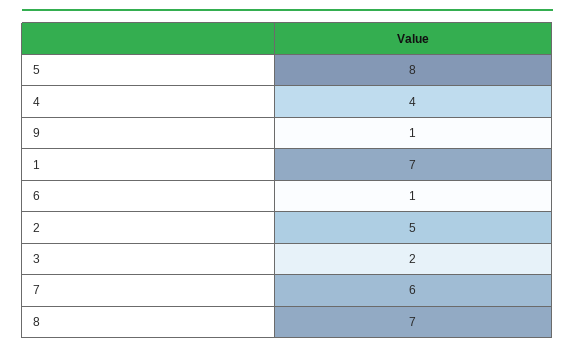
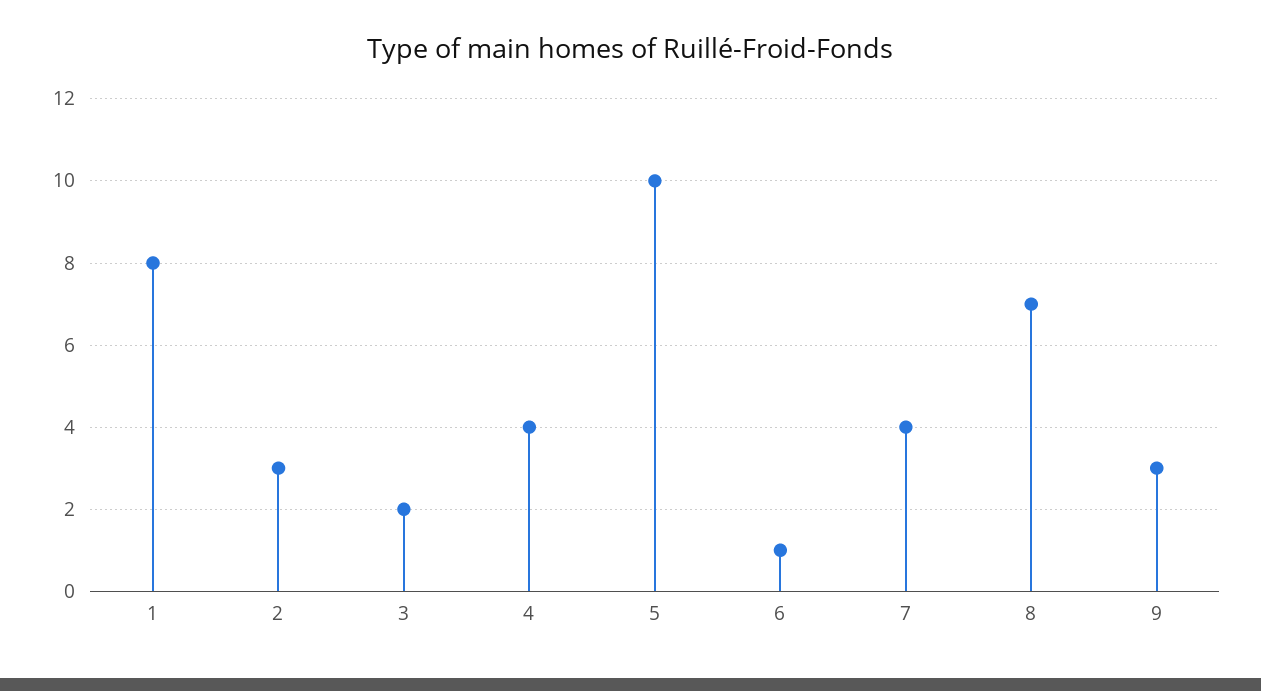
  {
-   "5": 8,
+   "5": 10,
    "4": 4,
-   "9": 1,
+   "9": 3,
-   "1": 7,
+   "1": 8,
    "6": 1,
-   "2": 5,
+   "2": 3,
    "3": 2,
-   "7": 6,
+   "7": 4,
    "8": 7
  }

